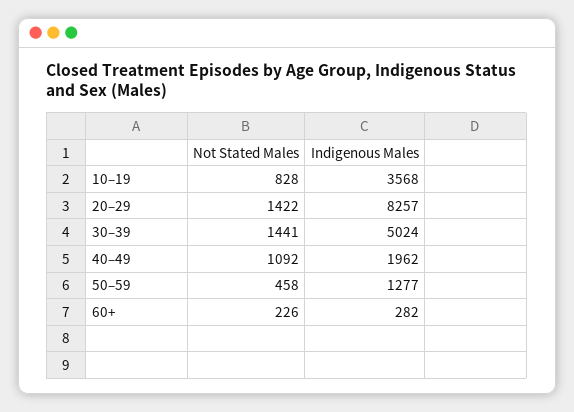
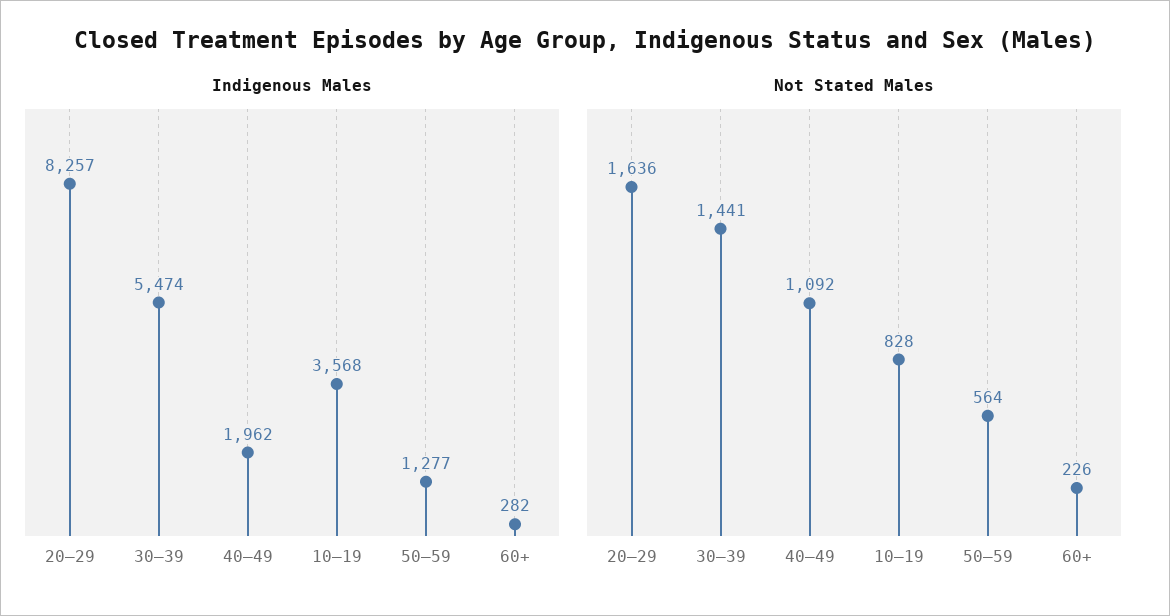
  {
    "Not Stated Males": {
      "10–19": 828,
-     "20–29": 1422,
+     "20–29": 1636,
      "30–39": 1441,
      "40–49": 1092,
-     "50–59": 458,
+     "50–59": 564,
      "60+": 226
    },
    "Indigenous Males": {
      "10–19": 3568,
      "20–29": 8257,
-     "30–39": 5024,
+     "30–39": 5474,
      "40–49": 1962,
      "50–59": 1277,
      "60+": 282
    }
  }

